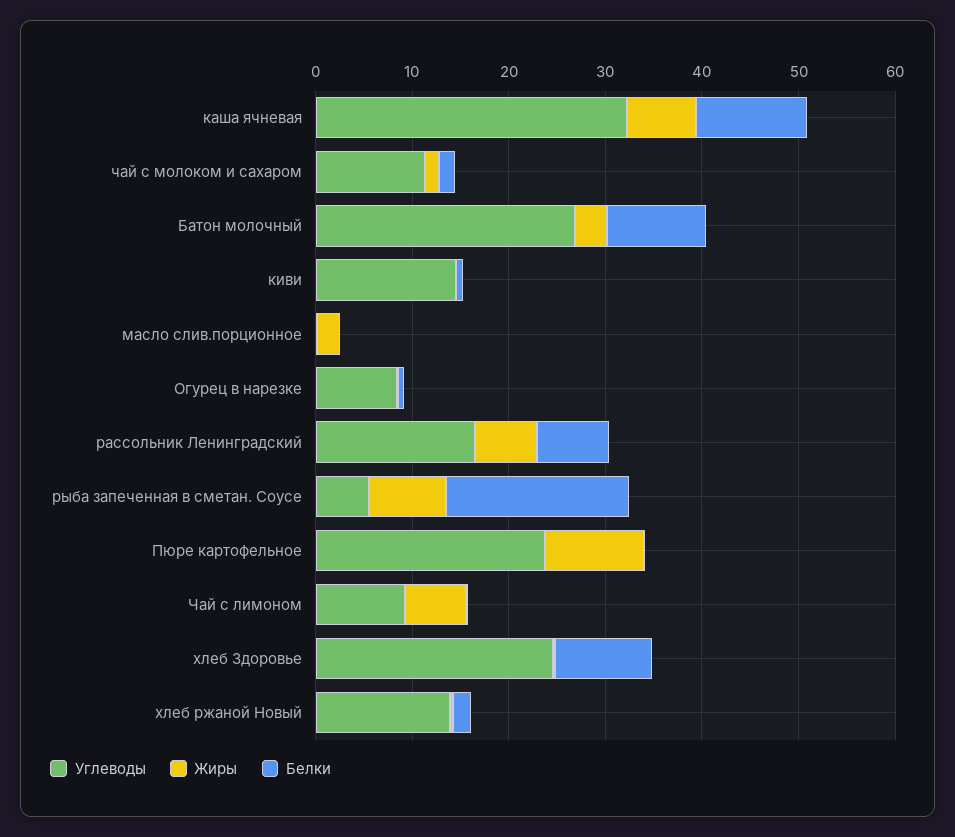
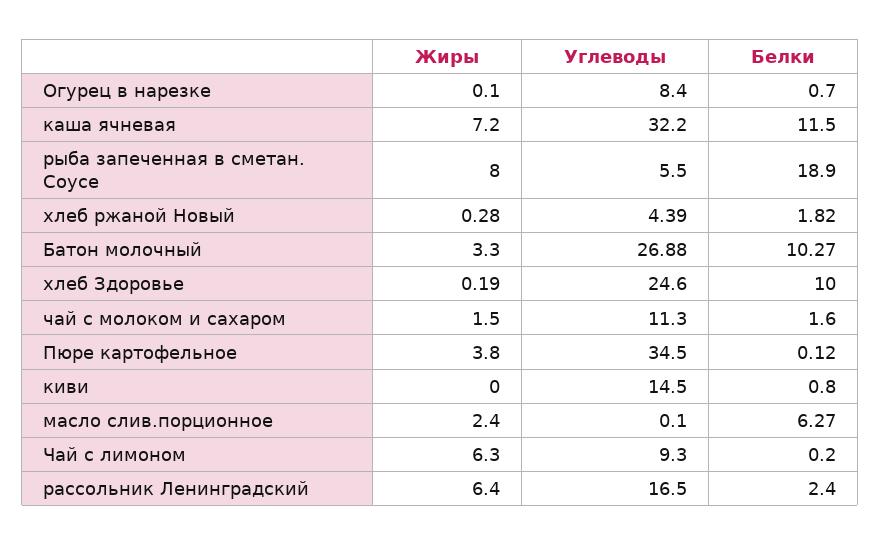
  {
    "Углеводы": {
      "каша ячневая": 32.2,
      "чай с молоком и сахаром": 11.3,
      "Батон молочный": 26.88,
      "киви": 14.5,
      "масло слив.порционное": 0.1,
      "Огурец в нарезке": 8.4,
      "рассольник Ленинградский": 16.5,
      "рыба запеченная в сметан. Соусе": 5.5,
-     "Пюре картофельное": 24,
+     "Пюре картофельное": 34.5,
      "Чай с лимоном": 9.3,
      "хлеб Здоровье": 24.6,
-     "хлеб ржаной Новый": 14
+     "хлеб ржаной Новый": 4.39
    },
    "Жиры": {
      "каша ячневая": 7.2,
      "чай с молоком и сахаром": 1.5,
      "Батон молочный": 3.3,
      "киви": 0,
      "масло слив.порционное": 2.4,
      "Огурец в нарезке": 0.1,
      "рассольник Ленинградский": 6.4,
      "рыба запеченная в сметан. Соусе": 8,
-     "Пюре картофельное": 10,
+     "Пюре картофельное": 3.8,
      "Чай с лимоном": 6.3,
      "хлеб Здоровье": 0.19,
      "хлеб ржаной Новый": 0.28
    },
    "Белки": {
      "каша ячневая": 11.5,
      "чай с молоком и сахаром": 1.6,
      "Батон молочный": 10.27,
      "киви": 0.8,
-     "масло слив.порционное": 0,
+     "масло слив.порционное": 6.27,
      "Огурец в нарезке": 0.7,
-     "рассольник Ленинградский": 8,
+     "рассольник Ленинградский": 2.4,
      "рыба запеченная в сметан. Соусе": 18.9,
      "Пюре картофельное": 0.12,
      "Чай с лимоном": 0.2,
      "хлеб Здоровье": 10,
      "хлеб ржаной Новый": 1.82
    }
  }

